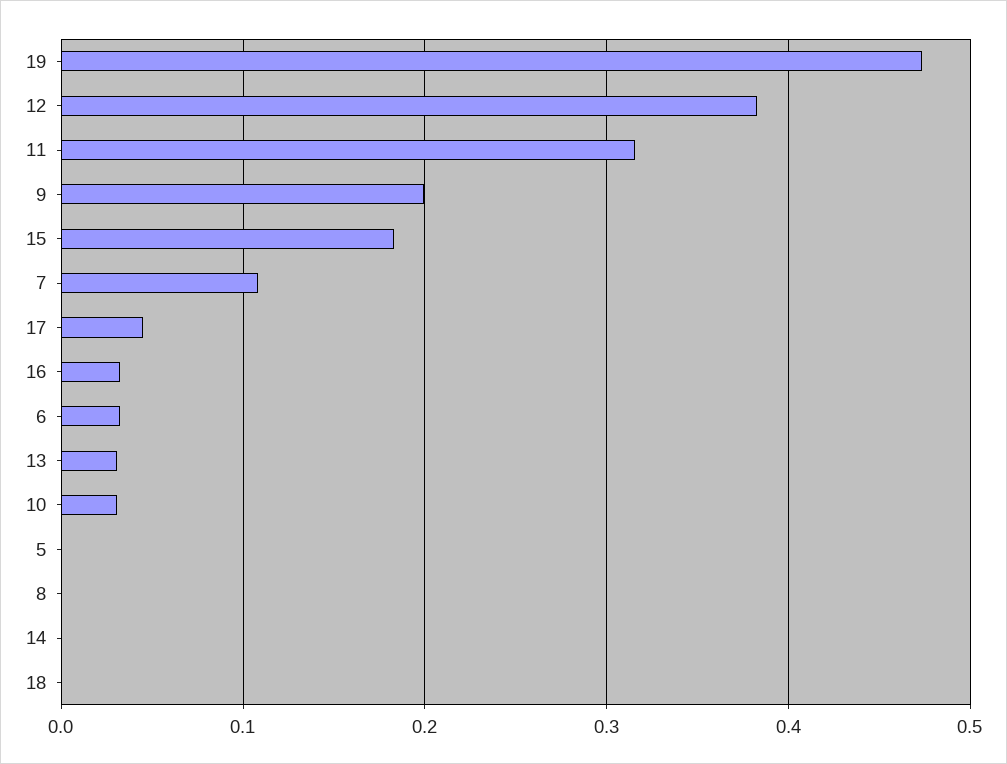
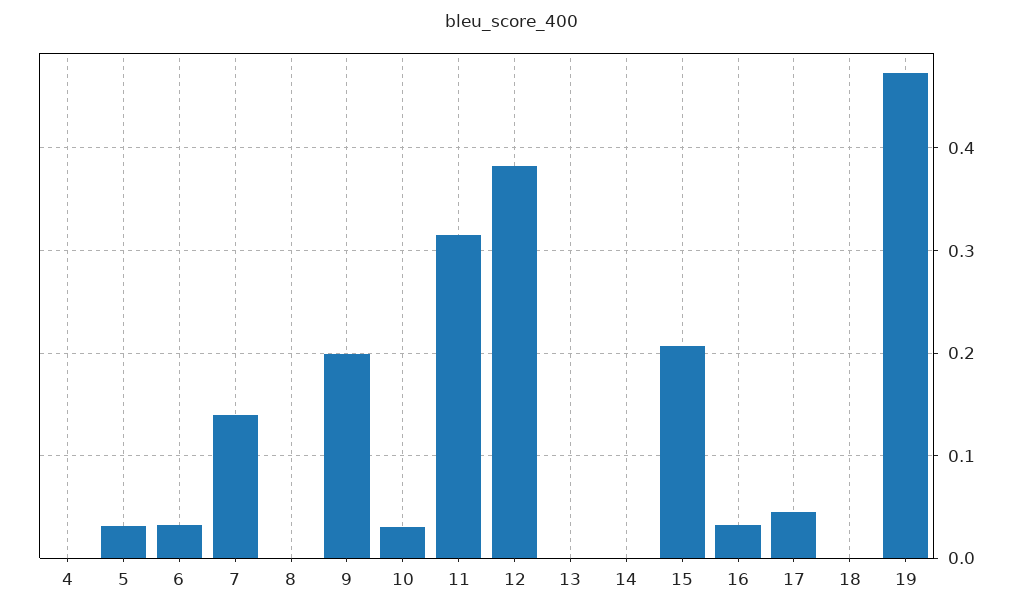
  {
    "19": 0.47,
    "12": 0.38,
    "11": 0.32,
    "9": 0.2,
-   "15": 0.18,
+   "15": 0.21,
-   "7": 0.11,
+   "7": 0.14,
    "17": 0.04,
    "16": 0.03,
    "6": 0.03,
-   "13": 0.03,
+   "13": 0,
    "10": 0.03,
-   "5": 0,
+   "5": 0.03,
    "8": 0,
    "14": 0,
-   "18": 0
+   "18": 0,
+   "4": 0
  }

